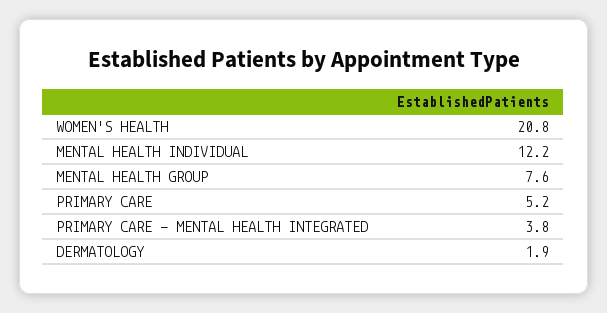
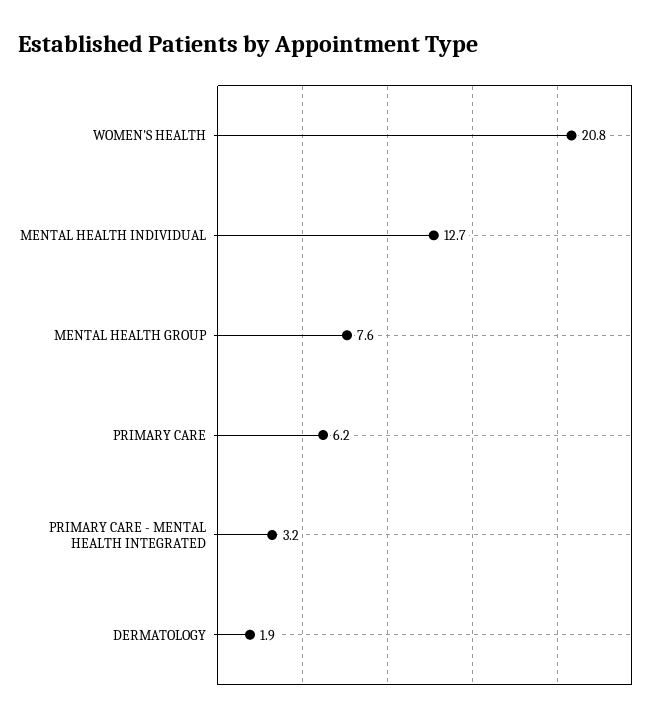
  {
    "WOMEN'S HEALTH": 20.8,
-   "MENTAL HEALTH INDIVIDUAL": 12.2,
+   "MENTAL HEALTH INDIVIDUAL": 12.7,
    "MENTAL HEALTH GROUP": 7.6,
-   "PRIMARY CARE": 5.2,
+   "PRIMARY CARE": 6.2,
-   "PRIMARY CARE - MENTAL HEALTH INTEGRATED": 3.8,
+   "PRIMARY CARE - MENTAL HEALTH INTEGRATED": 3.2,
    "DERMATOLOGY": 1.9
  }

